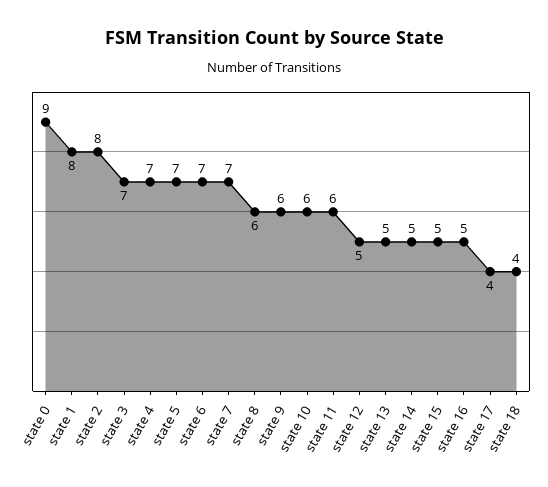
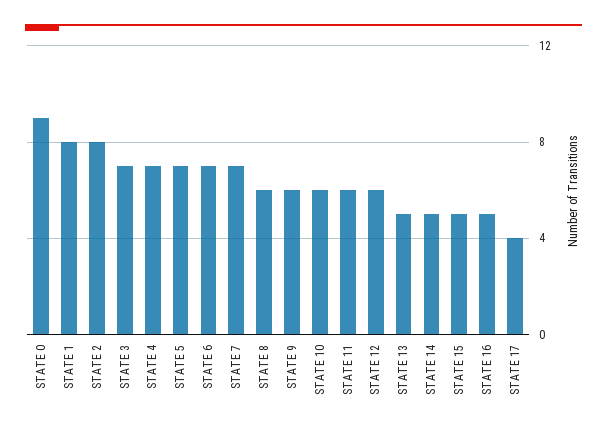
  {
    "state 0": 9,
    "state 1": 8,
    "state 2": 8,
    "state 3": 7,
    "state 4": 7,
    "state 5": 7,
    "state 6": 7,
    "state 7": 7,
    "state 8": 6,
    "state 9": 6,
    "state 10": 6,
    "state 11": 6,
-   "state 12": 5,
+   "state 12": 6,
    "state 13": 5,
    "state 14": 5,
    "state 15": 5,
    "state 16": 5,
-   "state 17": 4,
+   "state 17": 4
-   "state 18": 4
  }

